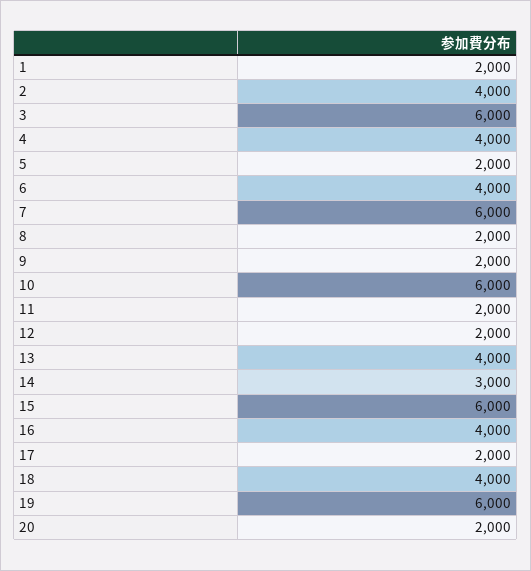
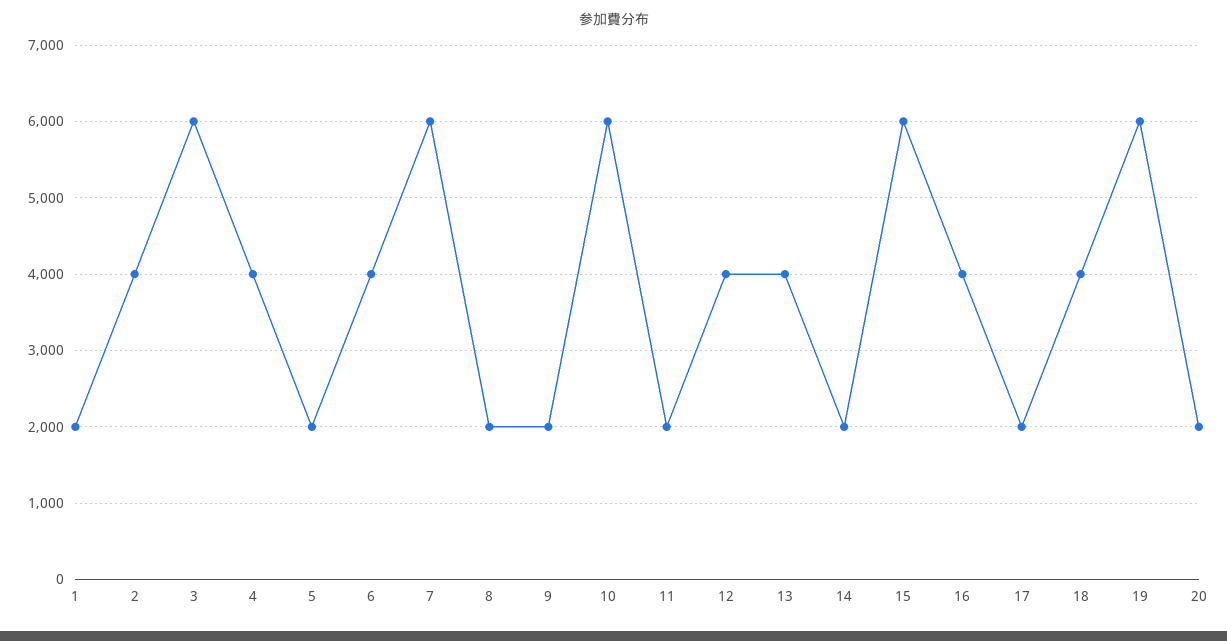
  {
    "1": 2000,
    "2": 4000,
    "3": 6000,
    "4": 4000,
    "5": 2000,
    "6": 4000,
    "7": 6000,
    "8": 2000,
    "9": 2000,
    "10": 6000,
    "11": 2000,
-   "12": 2000,
+   "12": 4000,
    "13": 4000,
-   "14": 3000,
+   "14": 2000,
    "15": 6000,
    "16": 4000,
    "17": 2000,
    "18": 4000,
    "19": 6000,
    "20": 2000
  }

